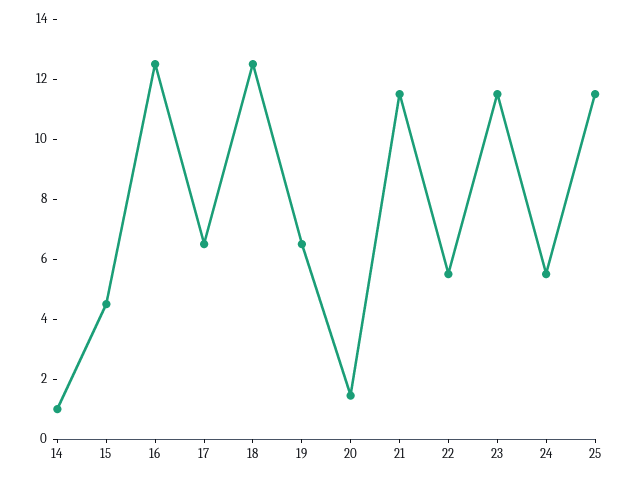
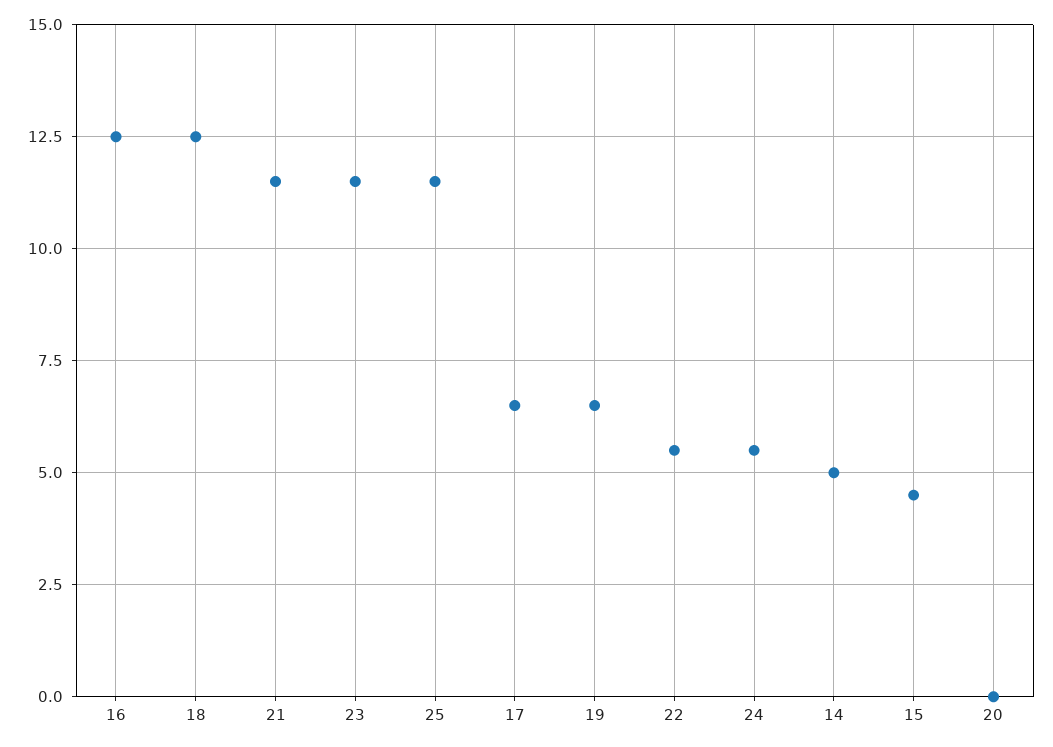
  {
-   "14": 1,
+   "14": 5,
    "15": 4.5,
    "16": 12.5,
    "17": 6.5,
    "18": 12.5,
    "19": 6.5,
-   "20": 1.5,
+   "20": 0,
    "21": 11.5,
    "22": 5.5,
    "23": 11.5,
    "24": 5.5,
    "25": 11.5
  }

